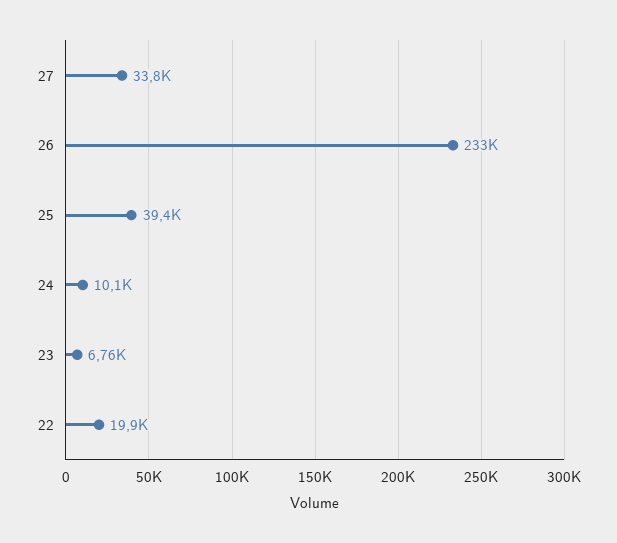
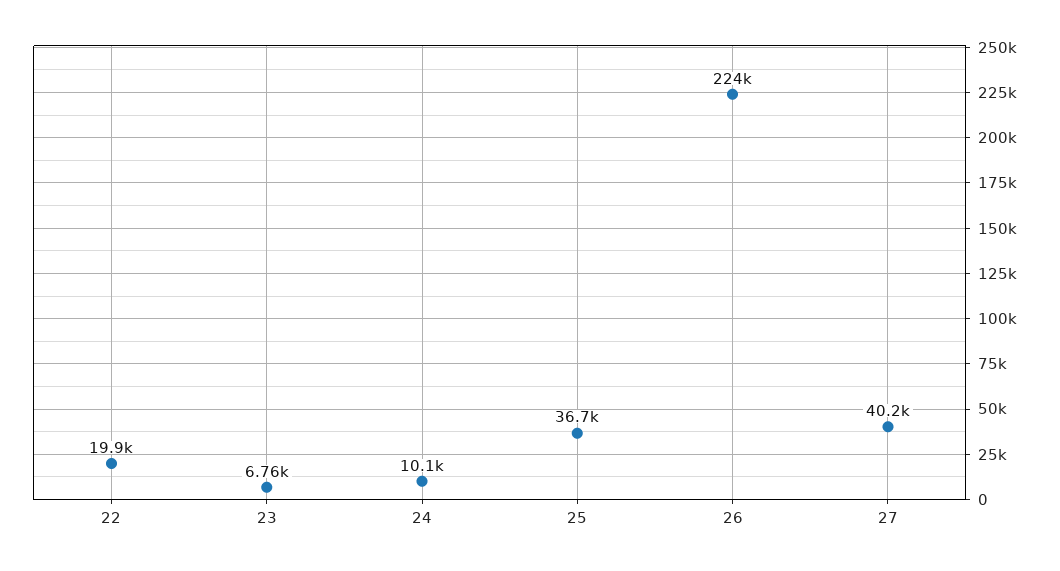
  {
-   "27": 33800,
+   "27": 40200,
-   "26": 233000,
+   "26": 224000,
-   "25": 39400,
+   "25": 36700,
    "24": 10100,
    "23": 6760,
    "22": 19900
  }

